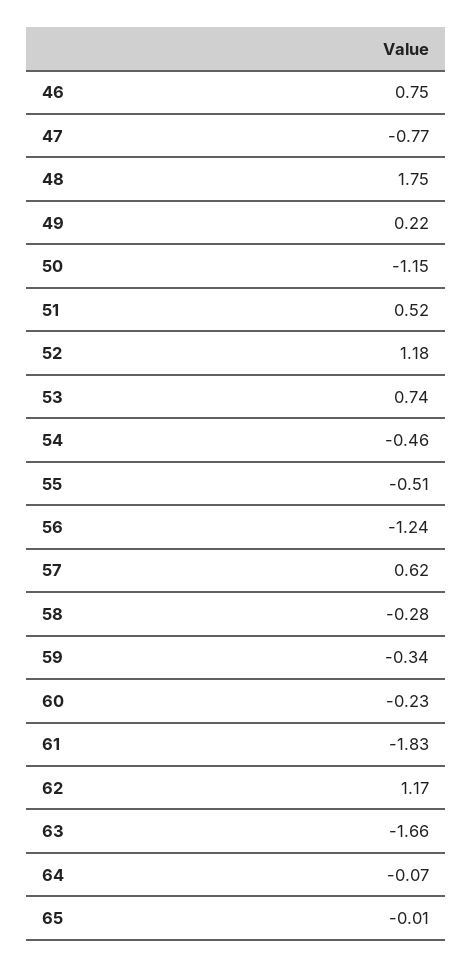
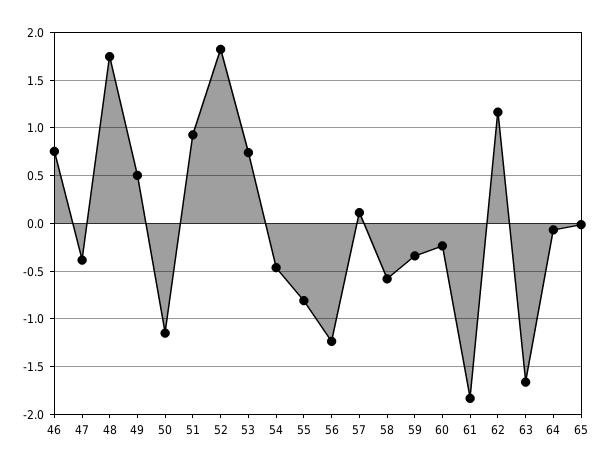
  {
    "46": 0.75,
-   "47": -0.77,
+   "47": -0.4,
    "48": 1.75,
-   "49": 0.22,
+   "49": 0.5,
    "50": -1.15,
-   "51": 0.52,
+   "51": 0.9,
-   "52": 1.18,
+   "52": 1.8,
    "53": 0.74,
    "54": -0.46,
-   "55": -0.51,
+   "55": -0.8,
    "56": -1.24,
-   "57": 0.62,
+   "57": 0.1,
-   "58": -0.28,
+   "58": -0.6,
    "59": -0.34,
    "60": -0.23,
    "61": -1.83,
    "62": 1.17,
    "63": -1.66,
    "64": -0.07,
    "65": -0.01
  }

